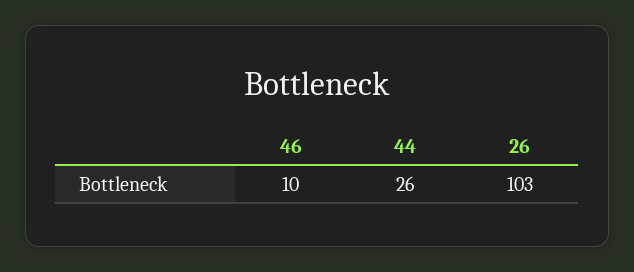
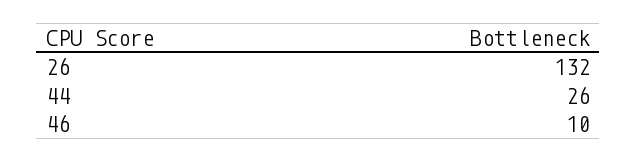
  {
    "46": 10,
    "44": 26,
-   "26": 103
+   "26": 132
  }

